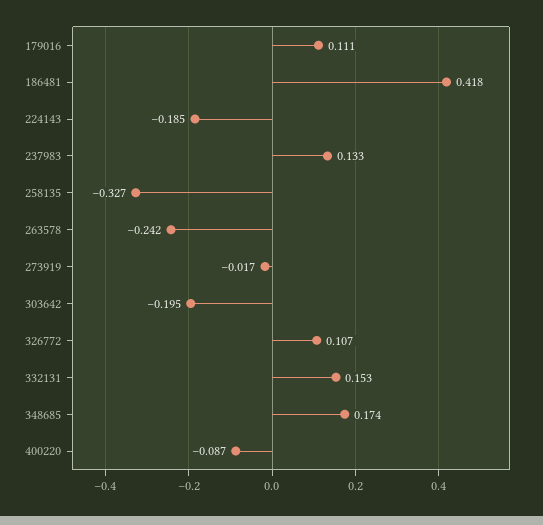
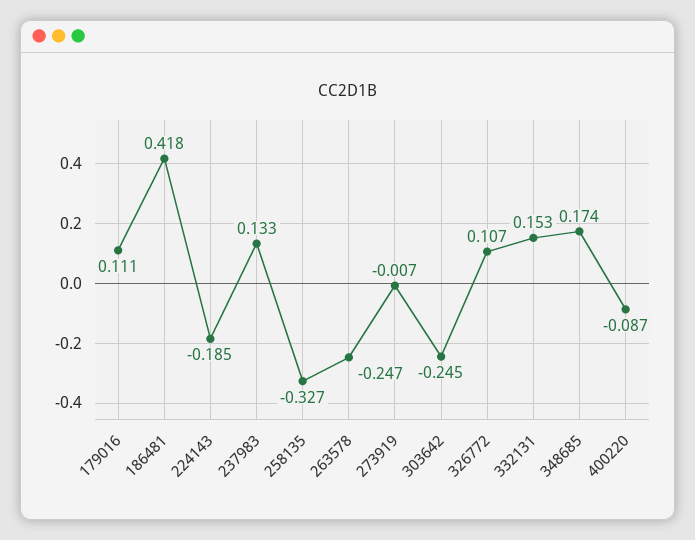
  {
    "179016": 0.111,
    "186481": 0.418,
    "224143": -0.185,
    "237983": 0.133,
    "258135": -0.327,
-   "263578": -0.242,
+   "263578": -0.247,
-   "273919": -0.017,
+   "273919": -0.007,
-   "303642": -0.195,
+   "303642": -0.245,
    "326772": 0.107,
    "332131": 0.153,
    "348685": 0.174,
    "400220": -0.087
  }

